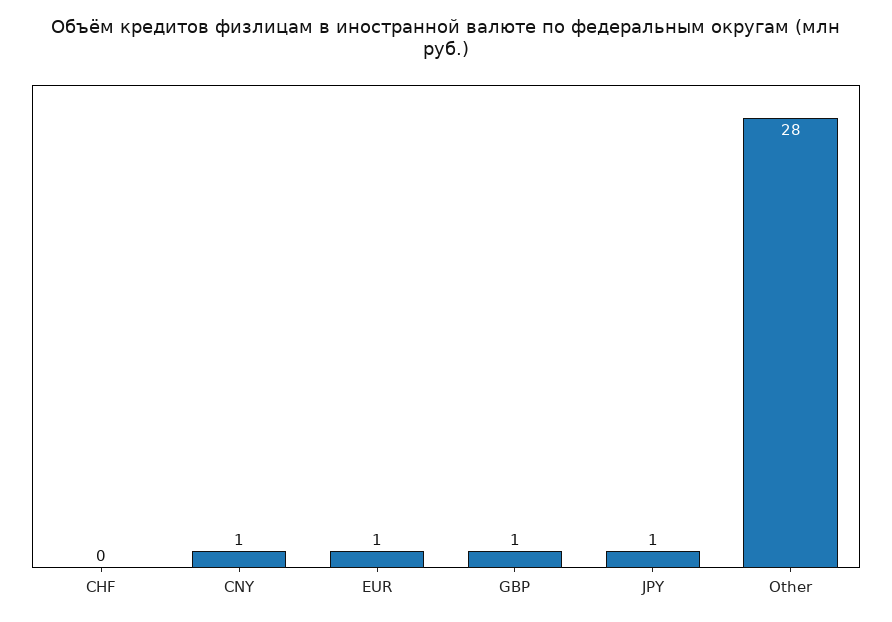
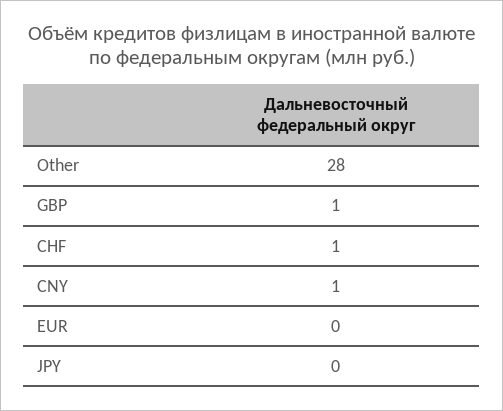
  {
-   "CHF": 0,
+   "CHF": 1,
    "CNY": 1,
-   "EUR": 1,
+   "EUR": 0,
    "GBP": 1,
-   "JPY": 1,
+   "JPY": 0,
    "Other": 28
  }

